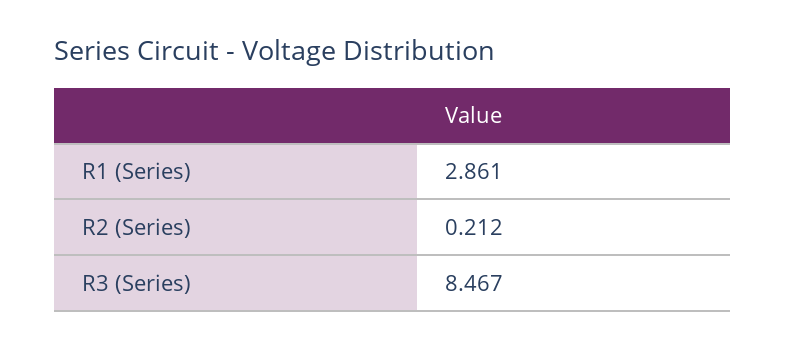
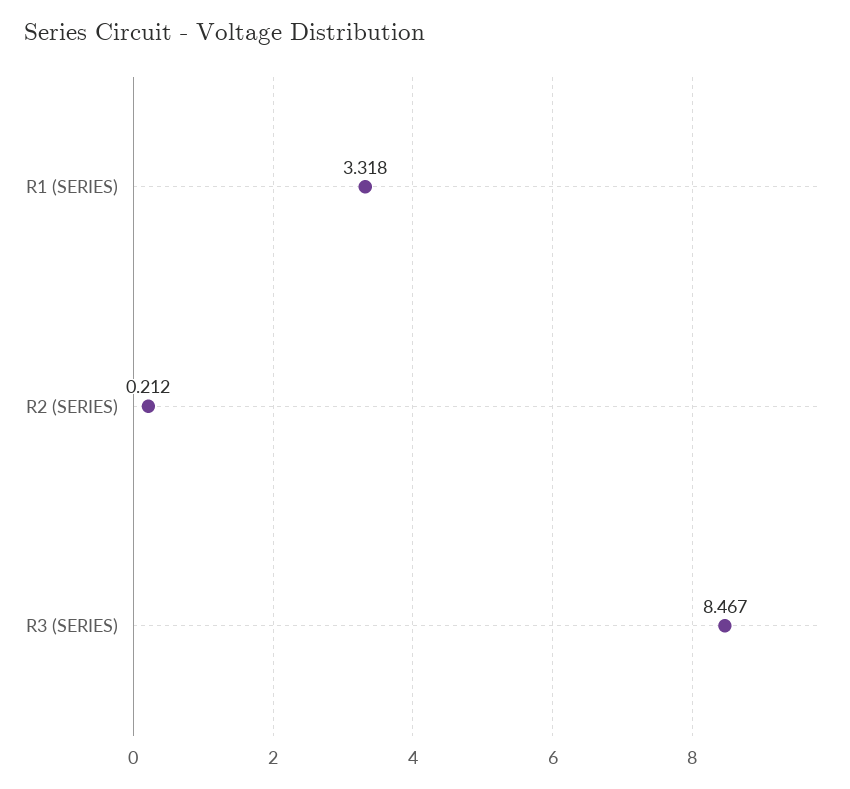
  {
-   "R1 (Series)": 2.861,
+   "R1 (Series)": 3.318,
    "R2 (Series)": 0.212,
    "R3 (Series)": 8.467
  }

